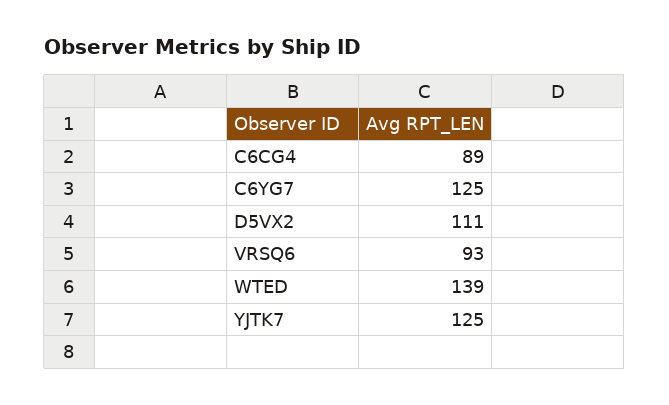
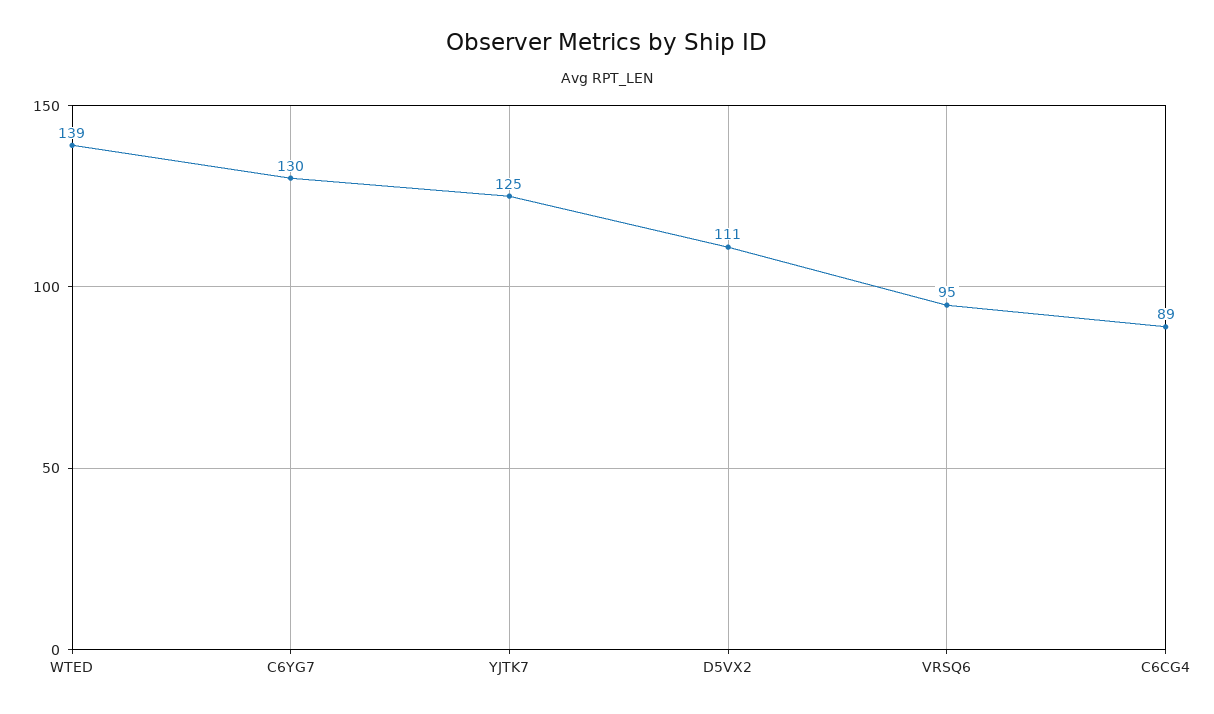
  {
    "C6CG4": 89,
-   "C6YG7": 125,
+   "C6YG7": 130,
    "D5VX2": 111,
-   "VRSQ6": 93,
+   "VRSQ6": 95,
    "WTED": 139,
    "YJTK7": 125
  }

